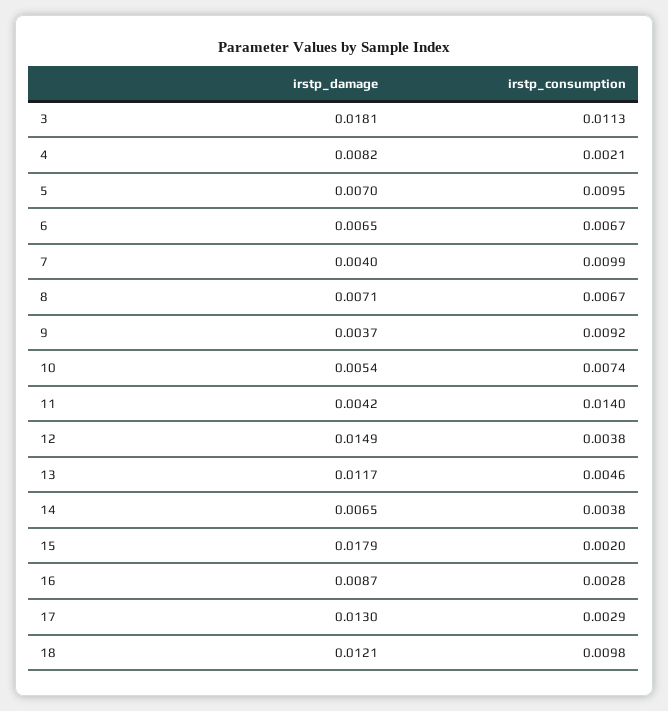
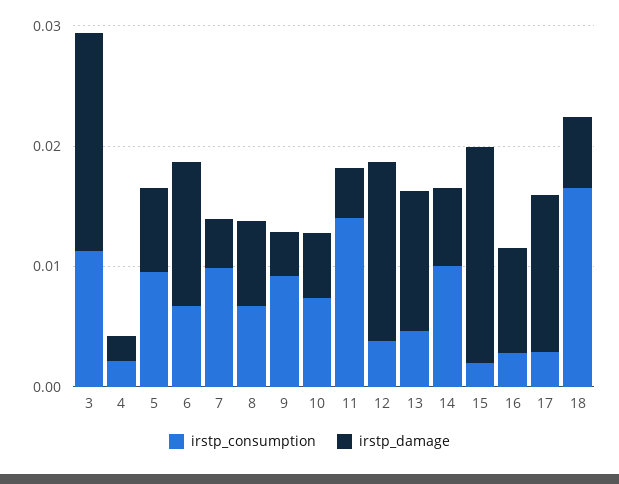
  {
    "irstp_damage": {
      "3": 0.0181,
-     "4": 0.0082,
+     "4": 0.002,
      "5": 0.007,
-     "6": 0.0065,
+     "6": 0.012,
      "7": 0.004,
      "8": 0.0071,
      "9": 0.0037,
      "10": 0.0054,
      "11": 0.0042,
      "12": 0.0149,
      "13": 0.0117,
      "14": 0.0065,
      "15": 0.0179,
      "16": 0.0087,
      "17": 0.013,
-     "18": 0.0121
+     "18": 0.006
    },
    "irstp_consumption": {
      "3": 0.0113,
      "4": 0.0021,
      "5": 0.0095,
      "6": 0.0067,
      "7": 0.0099,
      "8": 0.0067,
      "9": 0.0092,
      "10": 0.0074,
      "11": 0.014,
      "12": 0.0038,
      "13": 0.0046,
-     "14": 0.0038,
+     "14": 0.01,
      "15": 0.002,
      "16": 0.0028,
      "17": 0.0029,
-     "18": 0.0098
+     "18": 0.016
    }
  }

